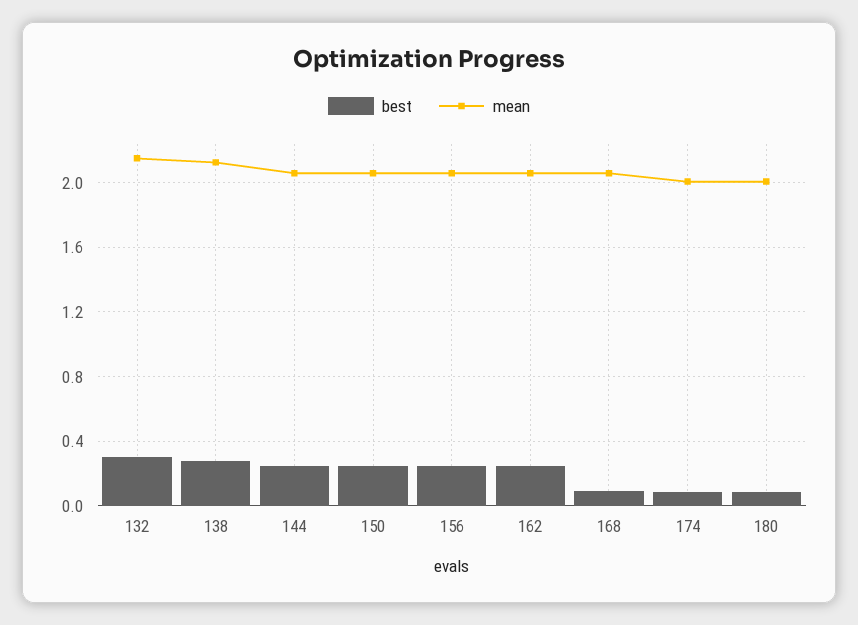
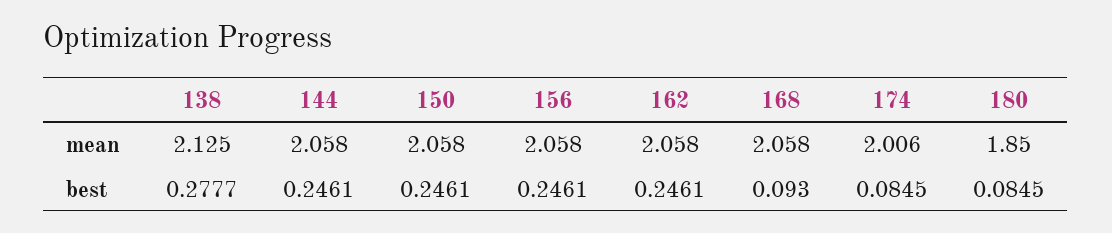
  {
    "best": {
-     "132": 0.3,
      "138": 0.2777,
      "144": 0.2461,
      "150": 0.2461,
      "156": 0.2461,
      "162": 0.2461,
      "168": 0.093,
      "174": 0.0845,
      "180": 0.0845
    },
    "mean": {
-     "132": 2.15,
      "138": 2.125,
      "144": 2.058,
      "150": 2.058,
      "156": 2.058,
      "162": 2.058,
      "168": 2.058,
      "174": 2.006,
-     "180": 2
+     "180": 1.85
    }
  }

